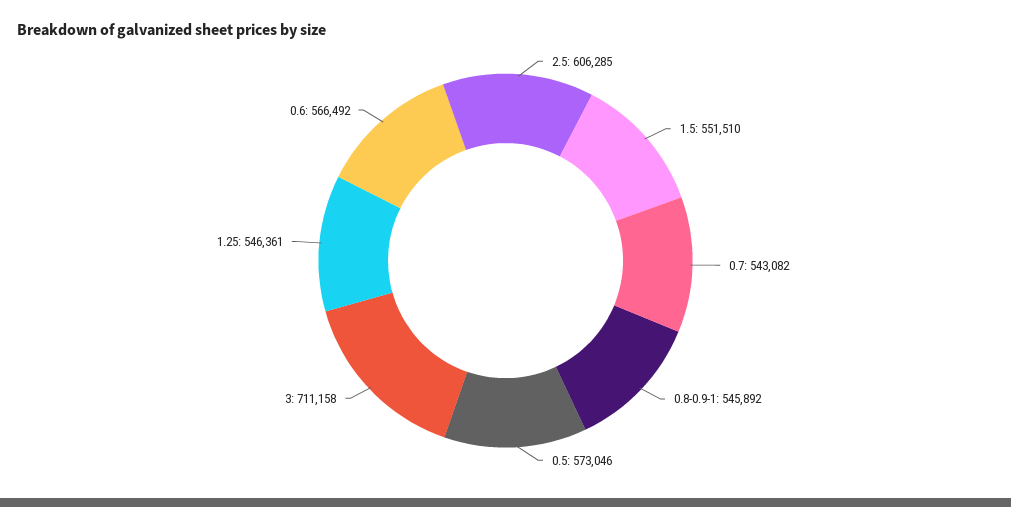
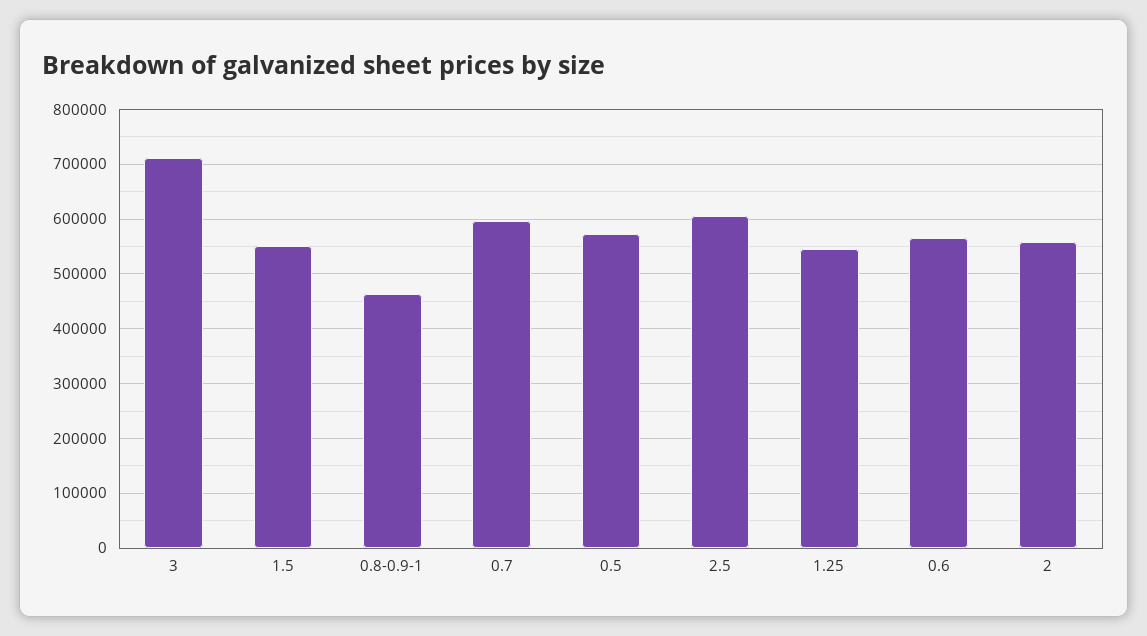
  {
    "2.5": 606285,
    "1.5": 551510,
-   "0.7": 543082,
+   "0.7": 600000,
-   "0.8-0.9-1": 545892,
+   "0.8-0.9-1": 460000,
    "0.5": 573046,
    "3": 711158,
    "1.25": 546361,
-   "0.6": 566492
+   "0.6": 566492,
+   "2": 560000
  }

